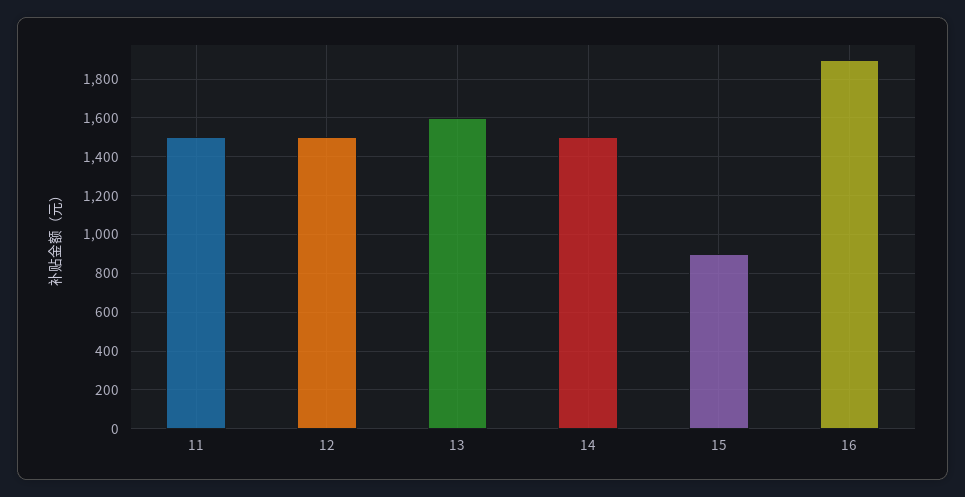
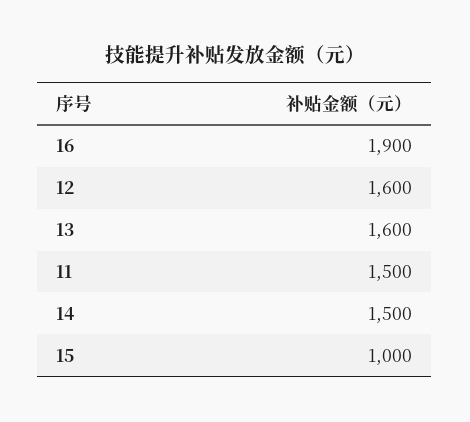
  {
    "11": 1500,
-   "12": 1500,
+   "12": 1600,
    "13": 1600,
    "14": 1500,
-   "15": 900,
+   "15": 1000,
    "16": 1900
  }

